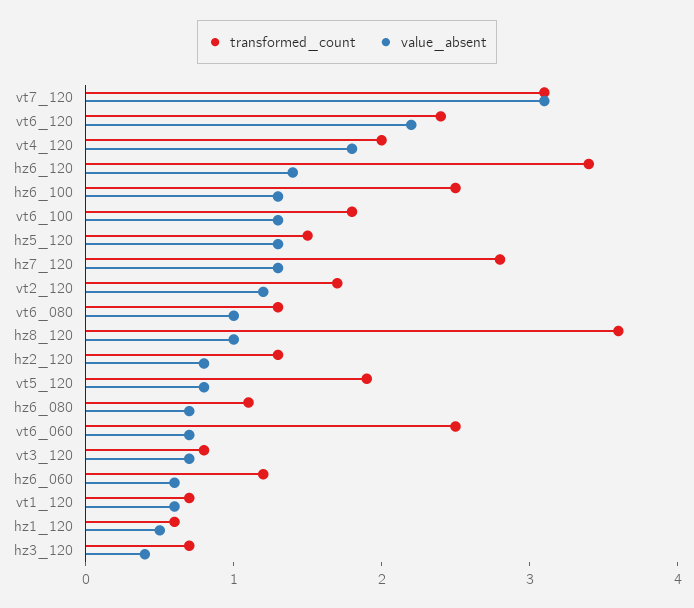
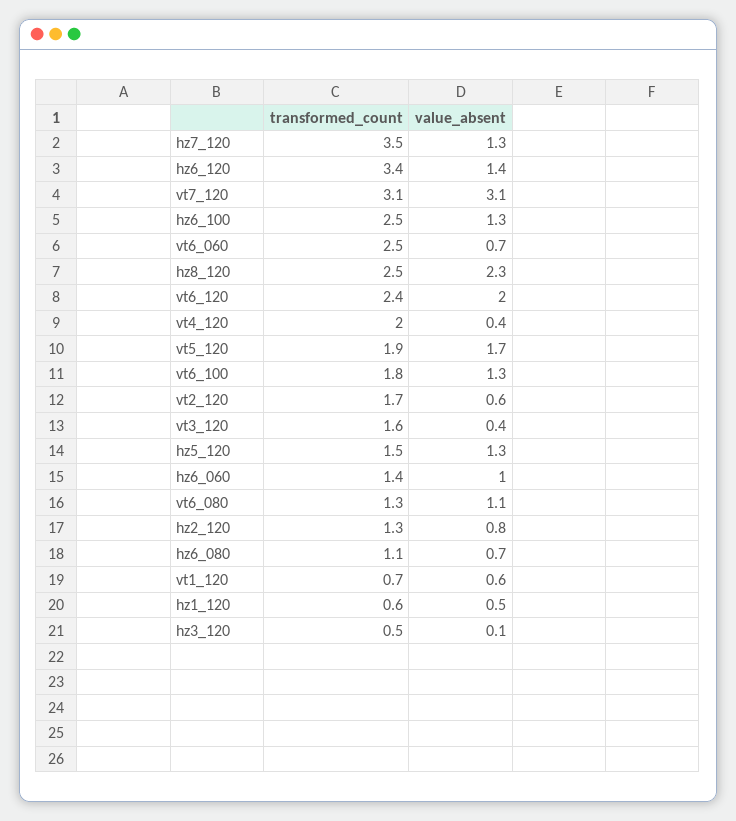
  {
    "transformed_count": {
      "vt7_120": 3.1,
      "vt6_120": 2.4,
      "vt4_120": 2,
      "hz6_120": 3.4,
      "hz6_100": 2.5,
      "vt6_100": 1.8,
      "hz5_120": 1.5,
-     "hz7_120": 2.8,
+     "hz7_120": 3.5,
      "vt2_120": 1.7,
      "vt6_080": 1.3,
-     "hz8_120": 3.6,
+     "hz8_120": 2.5,
      "hz2_120": 1.3,
      "vt5_120": 1.9,
      "hz6_080": 1.1,
      "vt6_060": 2.5,
-     "vt3_120": 0.8,
+     "vt3_120": 1.6,
-     "hz6_060": 1.2,
+     "hz6_060": 1.4,
      "vt1_120": 0.7,
      "hz1_120": 0.6,
-     "hz3_120": 0.7
+     "hz3_120": 0.5
    },
    "value_absent": {
      "vt7_120": 3.1,
-     "vt6_120": 2.2,
+     "vt6_120": 2,
-     "vt4_120": 1.8,
+     "vt4_120": 0.4,
      "hz6_120": 1.4,
      "hz6_100": 1.3,
      "vt6_100": 1.3,
      "hz5_120": 1.3,
      "hz7_120": 1.3,
-     "vt2_120": 1.2,
+     "vt2_120": 0.6,
-     "vt6_080": 1,
+     "vt6_080": 1.1,
-     "hz8_120": 1,
+     "hz8_120": 2.3,
      "hz2_120": 0.8,
-     "vt5_120": 0.8,
+     "vt5_120": 1.7,
      "hz6_080": 0.7,
      "vt6_060": 0.7,
-     "vt3_120": 0.7,
+     "vt3_120": 0.4,
-     "hz6_060": 0.6,
+     "hz6_060": 1,
      "vt1_120": 0.6,
      "hz1_120": 0.5,
-     "hz3_120": 0.4
+     "hz3_120": 0.1
    }
  }

